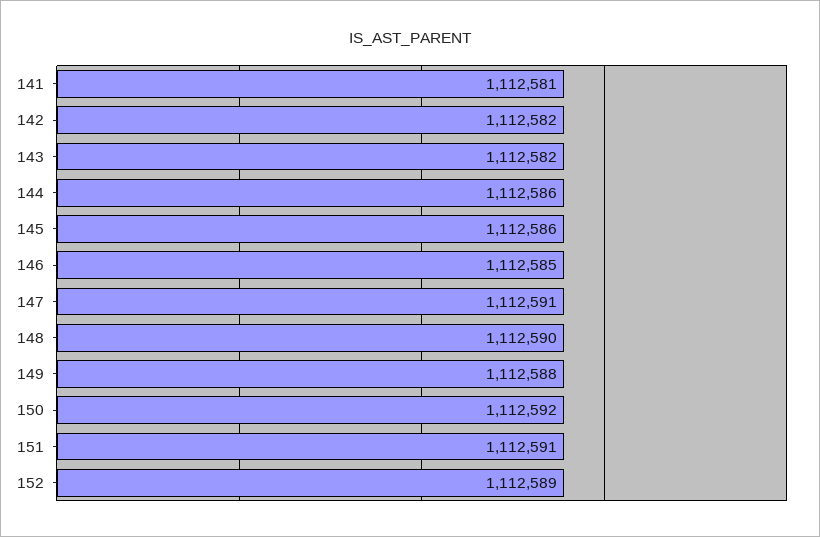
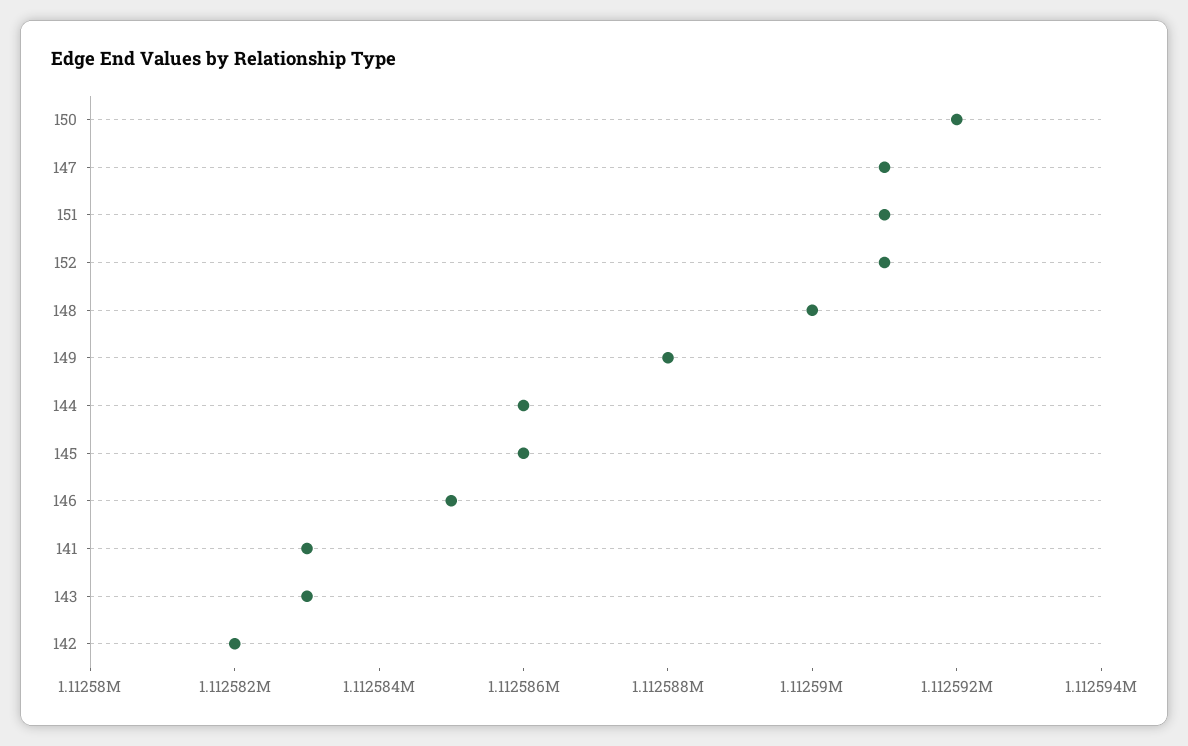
  {
-   "141": 1112581,
+   "141": 1112583,
    "142": 1112582,
-   "143": 1112582,
+   "143": 1112583,
    "144": 1112586,
    "145": 1112586,
    "146": 1112585,
    "147": 1112591,
    "148": 1112590,
    "149": 1112588,
    "150": 1112592,
    "151": 1112591,
-   "152": 1112589
+   "152": 1112591
  }

